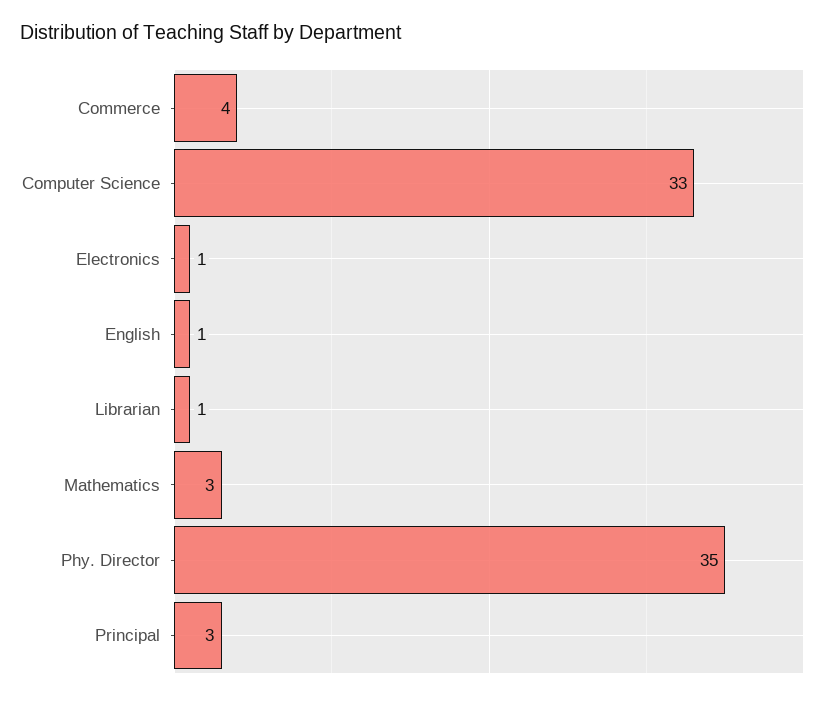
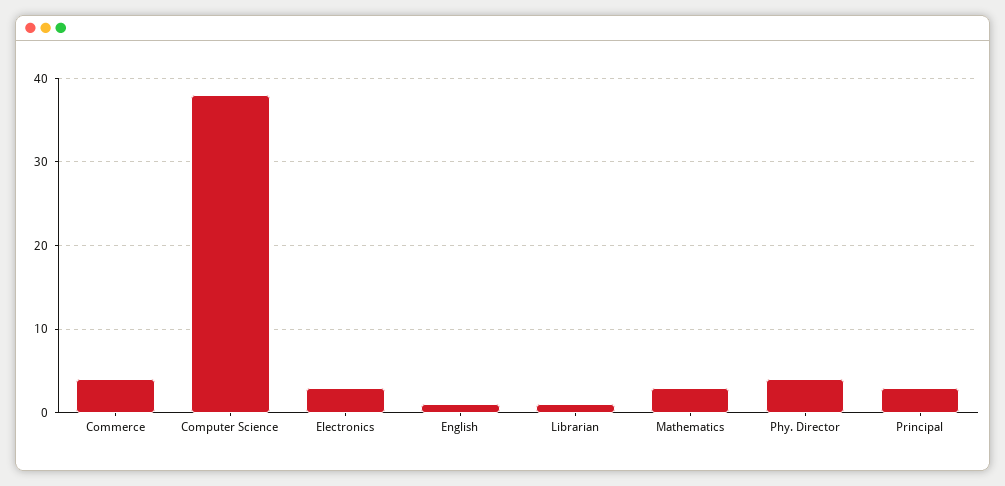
  {
    "Commerce": 4,
-   "Computer Science": 33,
+   "Computer Science": 38,
-   "Electronics": 1,
+   "Electronics": 3,
    "English": 1,
    "Librarian": 1,
    "Mathematics": 3,
-   "Phy. Director": 35,
+   "Phy. Director": 4,
    "Principal": 3
  }

